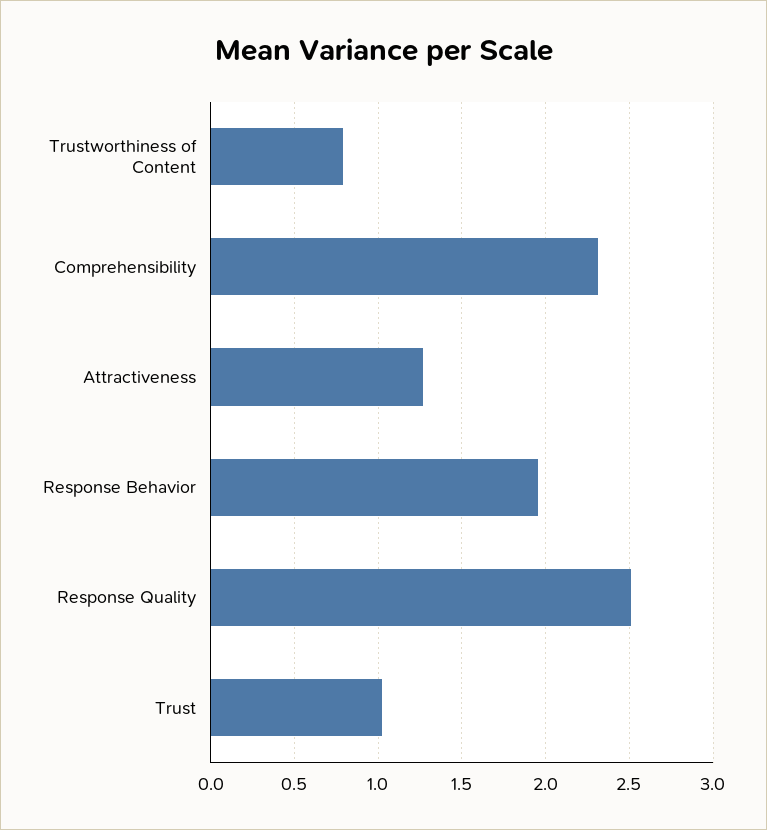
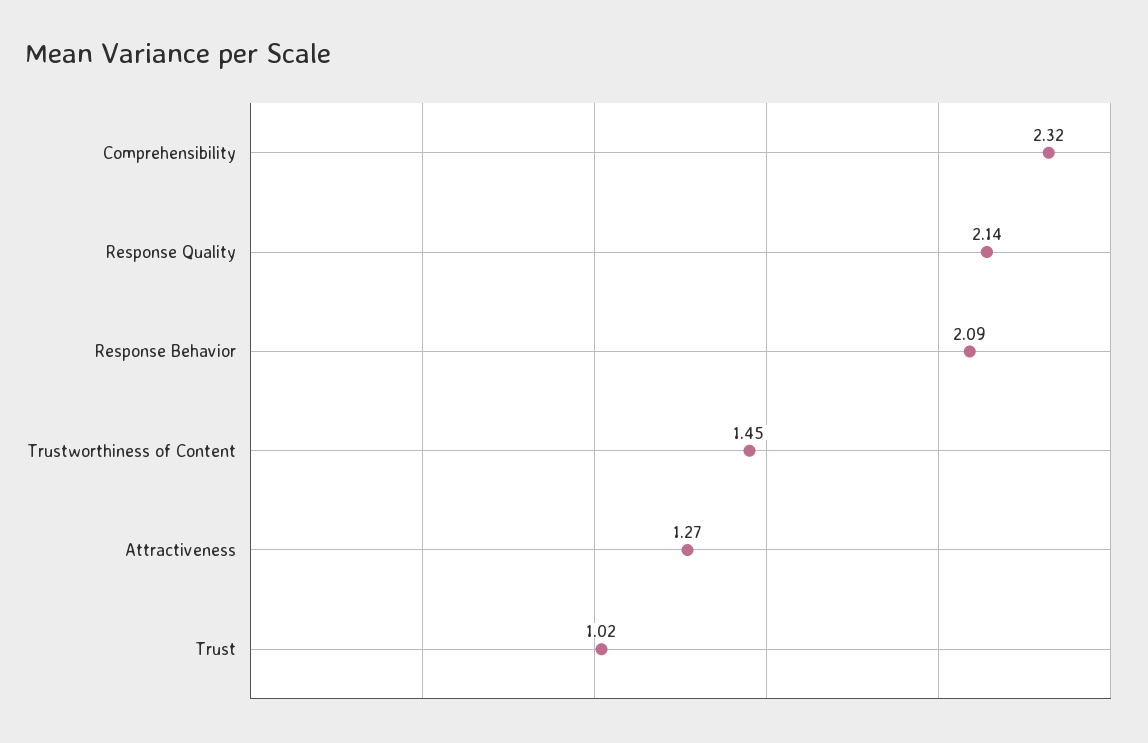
  {
-   "Trustworthiness of Content": 0.8,
+   "Trustworthiness of Content": 1.45,
    "Comprehensibility": 2.32,
    "Attractiveness": 1.27,
-   "Response Behavior": 1.95,
+   "Response Behavior": 2.09,
-   "Response Quality": 2.5,
+   "Response Quality": 2.14,
    "Trust": 1.02
  }

